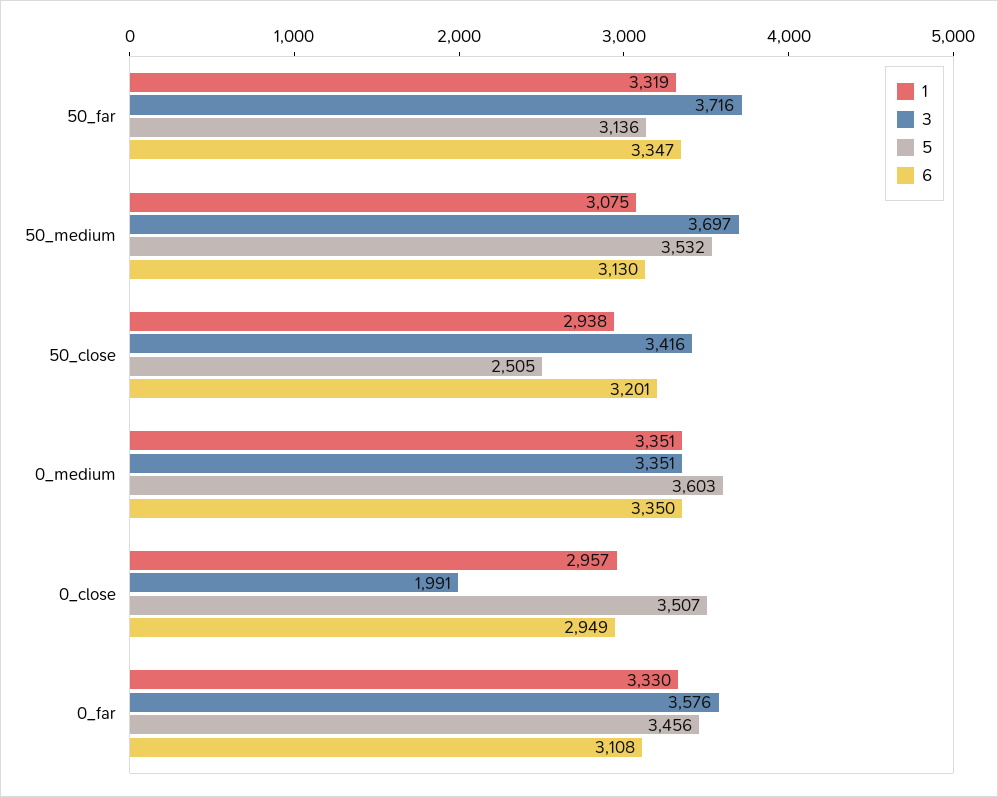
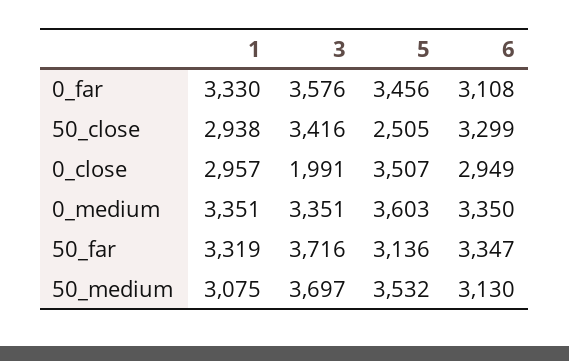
  {
    "1": {
      "50_far": 3319,
      "50_medium": 3075,
      "50_close": 2938,
      "0_medium": 3351,
      "0_close": 2957,
      "0_far": 3330
    },
    "3": {
      "50_far": 3716,
      "50_medium": 3697,
      "50_close": 3416,
      "0_medium": 3351,
      "0_close": 1991,
      "0_far": 3576
    },
    "5": {
      "50_far": 3136,
      "50_medium": 3532,
      "50_close": 2505,
      "0_medium": 3603,
      "0_close": 3507,
      "0_far": 3456
    },
    "6": {
      "50_far": 3347,
      "50_medium": 3130,
-     "50_close": 3201,
+     "50_close": 3299,
      "0_medium": 3350,
      "0_close": 2949,
      "0_far": 3108
    }
  }

